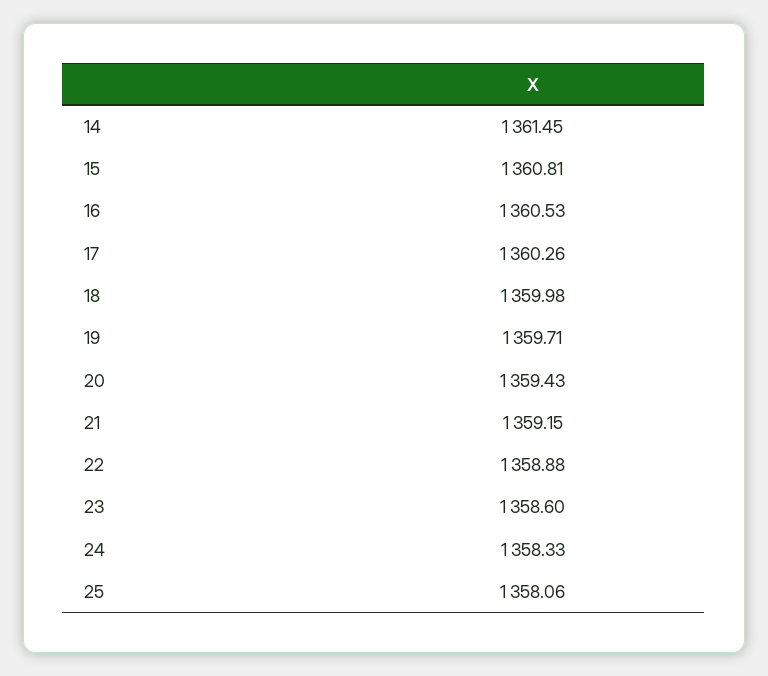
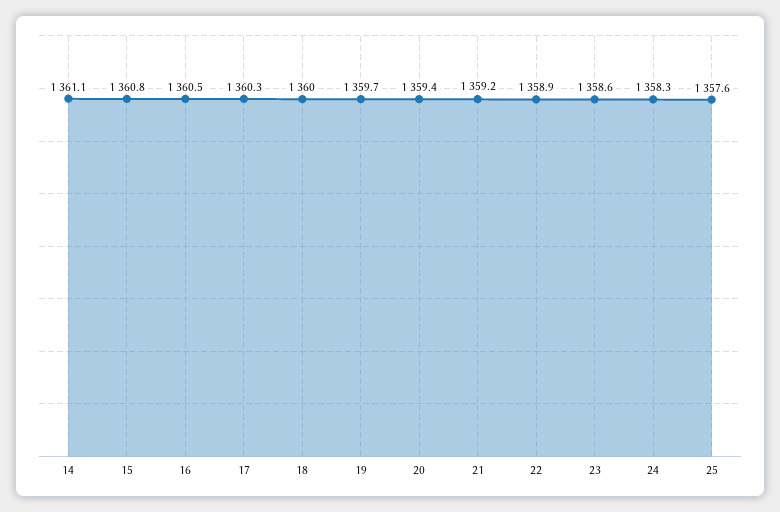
  {
-   "14": 1361.45,
+   "14": 1361.1,
    "15": 1360.81,
    "16": 1360.53,
    "17": 1360.26,
    "18": 1359.98,
    "19": 1359.71,
    "20": 1359.43,
    "21": 1359.15,
    "22": 1358.88,
    "23": 1358.6,
    "24": 1358.33,
-   "25": 1358.06
+   "25": 1357.6
  }

